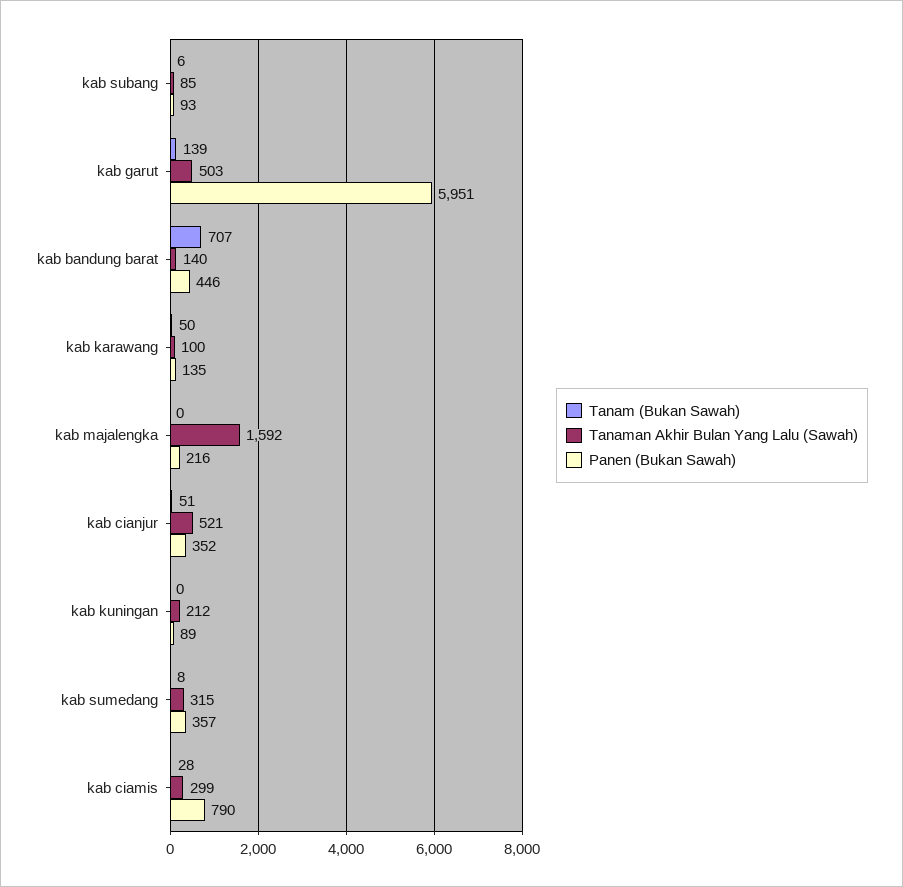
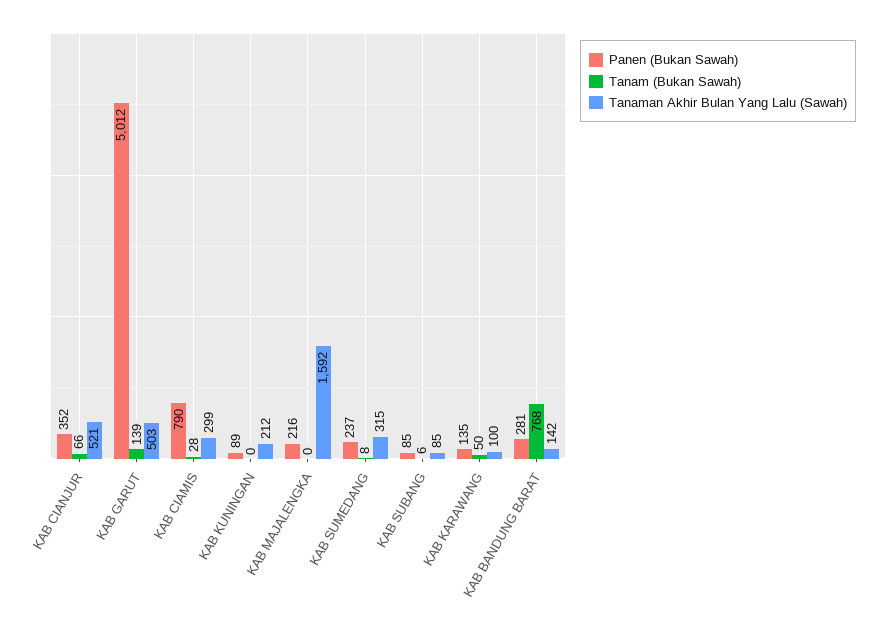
  {
    "Tanam (Bukan Sawah)": {
      "kab subang": 6,
      "kab garut": 139,
-     "kab bandung barat": 707,
+     "kab bandung barat": 768,
      "kab karawang": 50,
      "kab majalengka": 0,
-     "kab cianjur": 51,
+     "kab cianjur": 66,
      "kab kuningan": 0,
      "kab sumedang": 8,
      "kab ciamis": 28
    },
    "Tanaman Akhir Bulan Yang Lalu (Sawah)": {
      "kab subang": 85,
      "kab garut": 503,
-     "kab bandung barat": 140,
+     "kab bandung barat": 142,
      "kab karawang": 100,
      "kab majalengka": 1592,
      "kab cianjur": 521,
      "kab kuningan": 212,
      "kab sumedang": 315,
      "kab ciamis": 299
    },
    "Panen (Bukan Sawah)": {
-     "kab subang": 93,
+     "kab subang": 85,
-     "kab garut": 5951,
+     "kab garut": 5012,
-     "kab bandung barat": 446,
+     "kab bandung barat": 281,
      "kab karawang": 135,
      "kab majalengka": 216,
      "kab cianjur": 352,
      "kab kuningan": 89,
-     "kab sumedang": 357,
+     "kab sumedang": 237,
      "kab ciamis": 790
    }
  }

